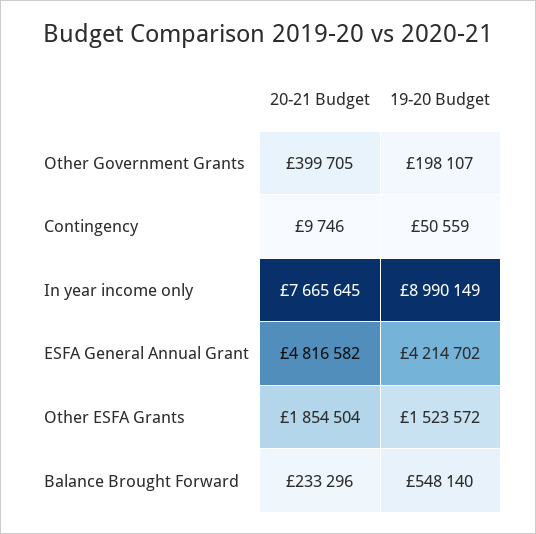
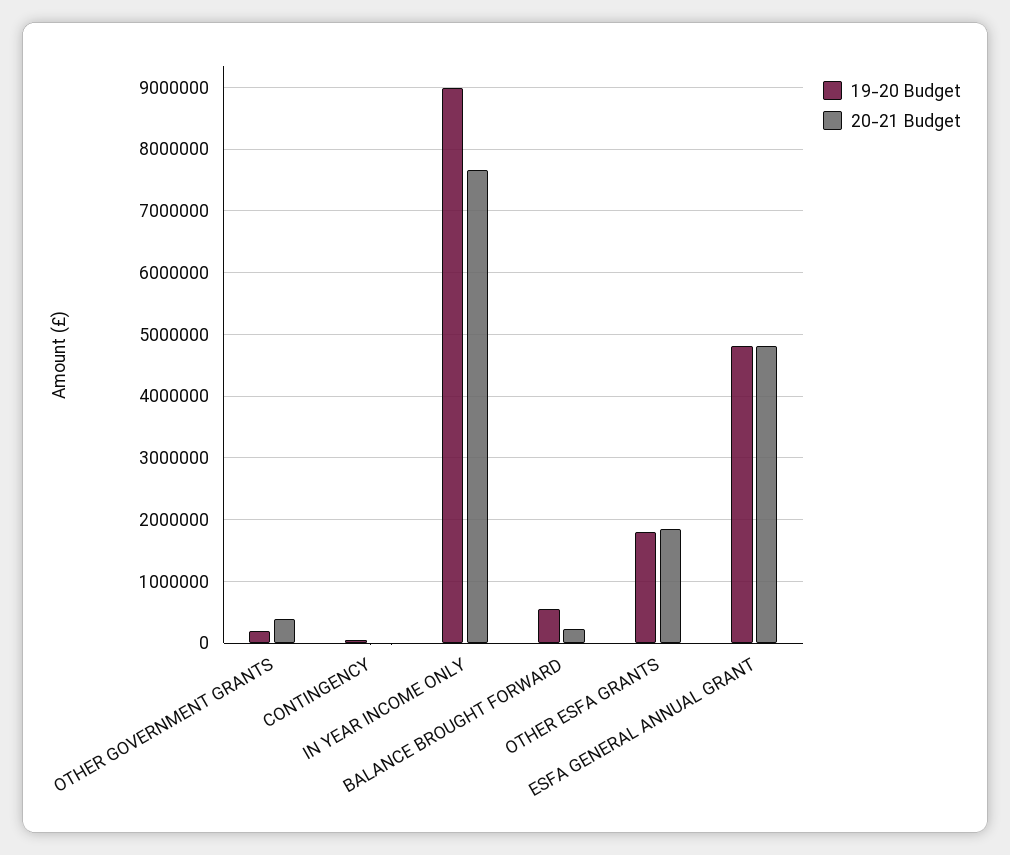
  {
    "20-21 Budget": {
      "Other Government Grants": 399705,
      "Contingency": 9746,
      "In year income only": 7665645,
      "ESFA General Annual Grant": 4816582,
      "Other ESFA Grants": 1854504,
      "Balance Brought Forward": 233296
    },
    "19-20 Budget": {
      "Other Government Grants": 198107,
      "Contingency": 50559,
      "In year income only": 8990149,
-     "ESFA General Annual Grant": 4214702,
+     "ESFA General Annual Grant": 4800000,
-     "Other ESFA Grants": 1523572,
+     "Other ESFA Grants": 1800000,
      "Balance Brought Forward": 548140
    }
  }

